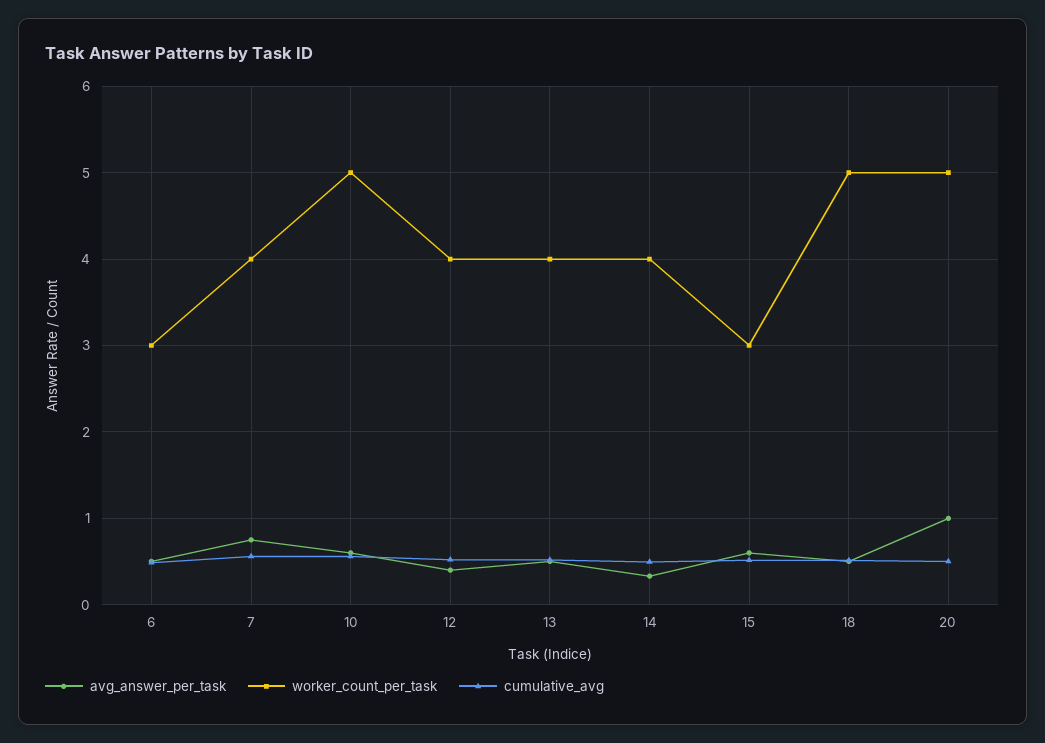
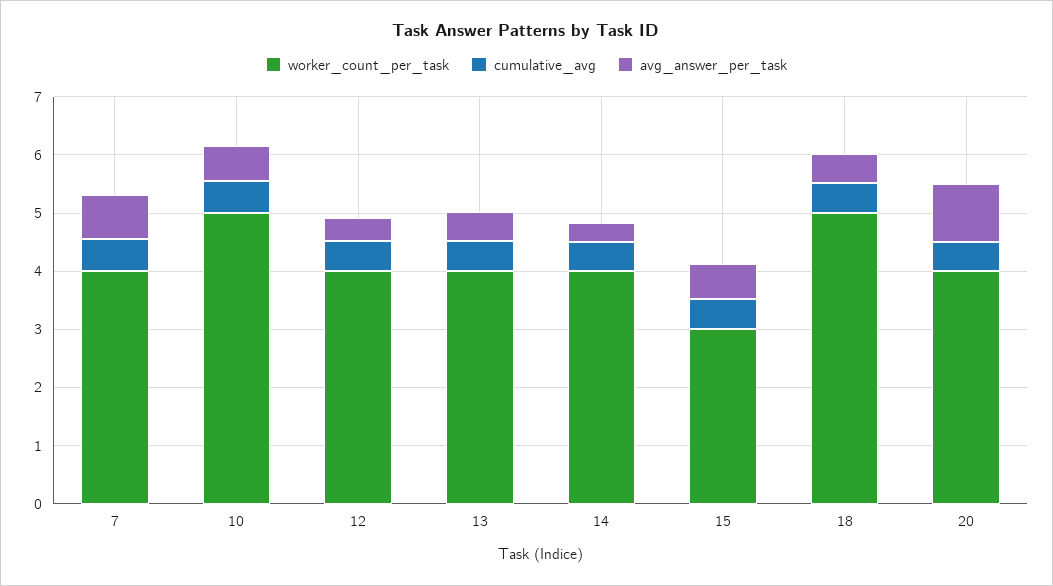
  {
    "avg_answer_per_task": {
-     "6": 0.5,
      "7": 0.8,
      "10": 0.6,
      "12": 0.4,
      "13": 0.5,
      "14": 0.3,
      "15": 0.6,
      "18": 0.5,
      "20": 1
    },
    "worker_count_per_task": {
-     "6": 3,
      "7": 4,
      "10": 5,
      "12": 4,
      "13": 4,
      "14": 4,
      "15": 3,
      "18": 5,
-     "20": 5
+     "20": 4
    },
    "cumulative_avg": {
-     "6": 0.5,
      "7": 0.6,
      "10": 0.6,
      "12": 0.5,
      "13": 0.5,
      "14": 0.5,
      "15": 0.5,
      "18": 0.5,
      "20": 0.5
    }
  }

